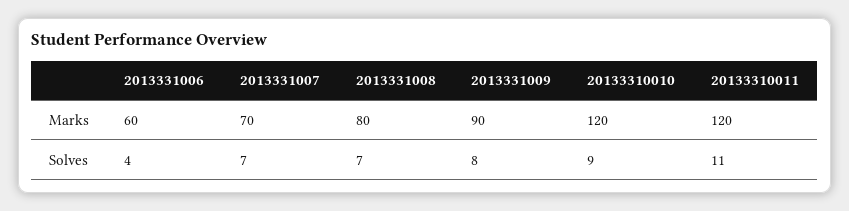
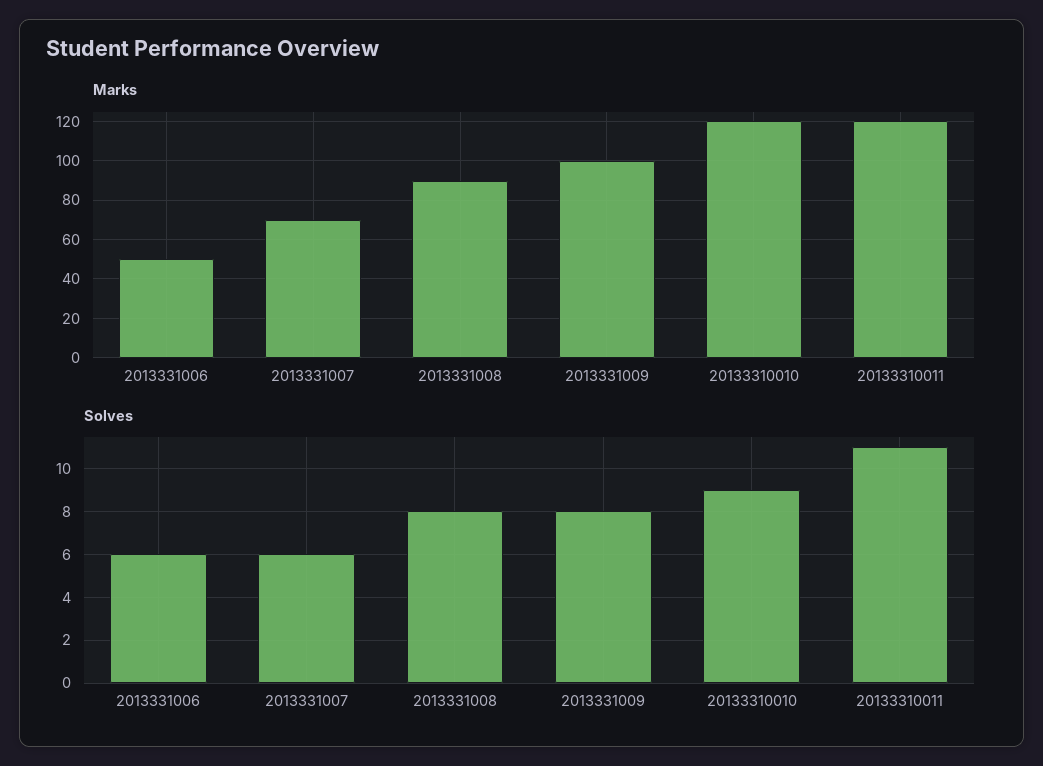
  {
    "Marks": {
-     "2013331006": 60,
+     "2013331006": 50,
      "2013331007": 70,
-     "2013331008": 80,
+     "2013331008": 90,
-     "2013331009": 90,
+     "2013331009": 100,
      "20133310010": 120,
      "20133310011": 120
    },
    "Solves": {
-     "2013331006": 4,
+     "2013331006": 6,
-     "2013331007": 7,
+     "2013331007": 6,
-     "2013331008": 7,
+     "2013331008": 8,
      "2013331009": 8,
      "20133310010": 9,
      "20133310011": 11
    }
  }

